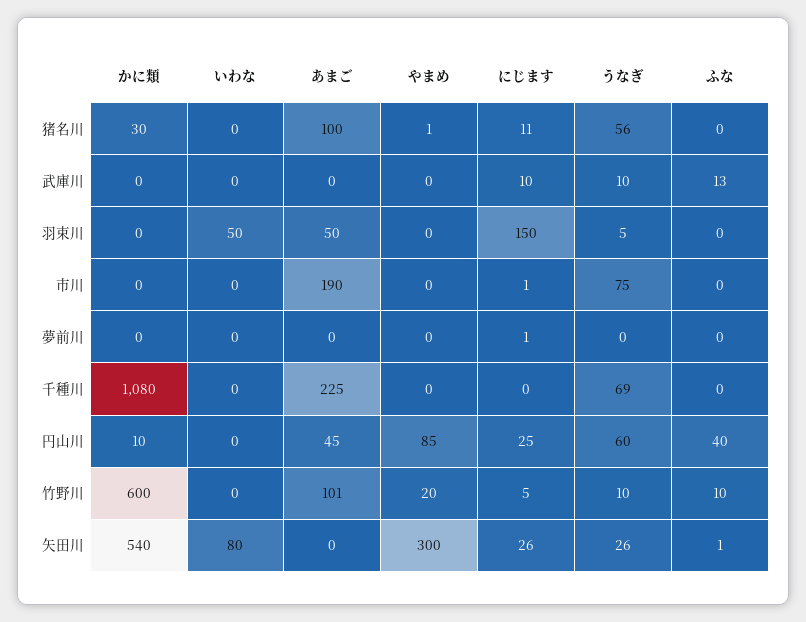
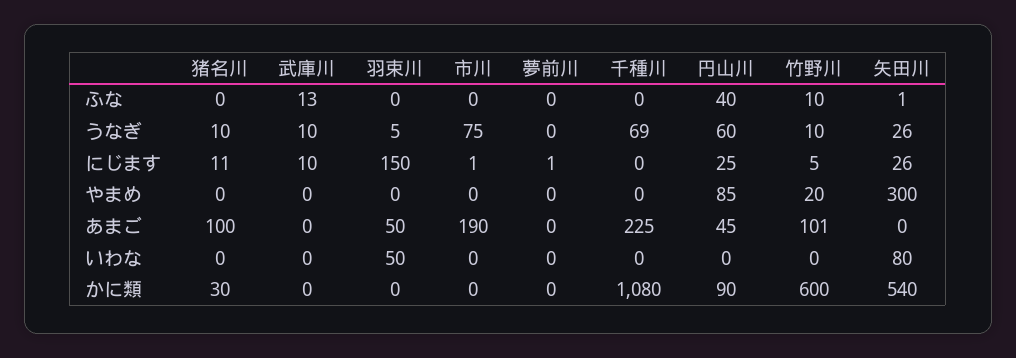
  {
    "かに類": {
      "猪名川": 30,
      "武庫川": 0,
      "羽束川": 0,
      "市川": 0,
      "夢前川": 0,
      "千種川": 1080,
-     "円山川": 10,
+     "円山川": 90,
      "竹野川": 600,
      "矢田川": 540
    },
    "いわな": {
      "猪名川": 0,
      "武庫川": 0,
      "羽束川": 50,
      "市川": 0,
      "夢前川": 0,
      "千種川": 0,
      "円山川": 0,
      "竹野川": 0,
      "矢田川": 80
    },
    "あまご": {
      "猪名川": 100,
      "武庫川": 0,
      "羽束川": 50,
      "市川": 190,
      "夢前川": 0,
      "千種川": 225,
      "円山川": 45,
      "竹野川": 101,
      "矢田川": 0
    },
    "やまめ": {
-     "猪名川": 1,
+     "猪名川": 0,
      "武庫川": 0,
      "羽束川": 0,
      "市川": 0,
      "夢前川": 0,
      "千種川": 0,
      "円山川": 85,
      "竹野川": 20,
      "矢田川": 300
    },
    "にじます": {
      "猪名川": 11,
      "武庫川": 10,
      "羽束川": 150,
      "市川": 1,
      "夢前川": 1,
      "千種川": 0,
      "円山川": 25,
      "竹野川": 5,
      "矢田川": 26
    },
    "うなぎ": {
-     "猪名川": 56,
+     "猪名川": 10,
      "武庫川": 10,
      "羽束川": 5,
      "市川": 75,
      "夢前川": 0,
      "千種川": 69,
      "円山川": 60,
      "竹野川": 10,
      "矢田川": 26
    },
    "ふな": {
      "猪名川": 0,
      "武庫川": 13,
      "羽束川": 0,
      "市川": 0,
      "夢前川": 0,
      "千種川": 0,
      "円山川": 40,
      "竹野川": 10,
      "矢田川": 1
    }
  }

